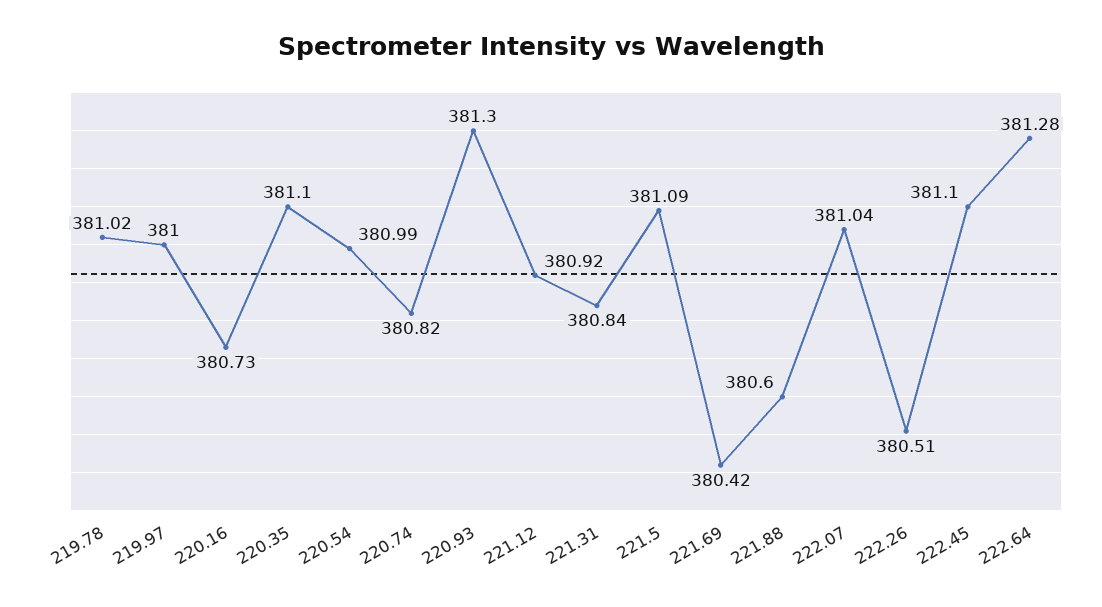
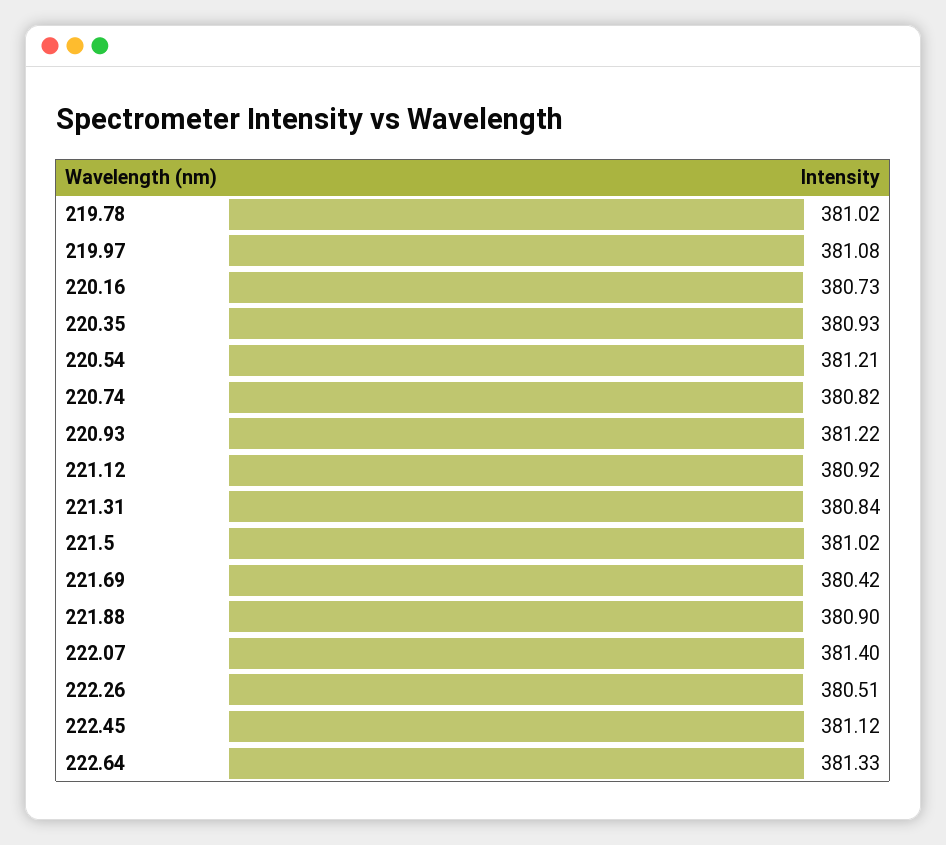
  {
    "219.78": 381.02,
-   "219.97": 381,
+   "219.97": 381.08,
    "220.16": 380.73,
-   "220.35": 381.1,
+   "220.35": 380.93,
-   "220.54": 380.99,
+   "220.54": 381.21,
    "220.74": 380.82,
-   "220.93": 381.3,
+   "220.93": 381.22,
    "221.12": 380.92,
    "221.31": 380.84,
-   "221.5": 381.09,
+   "221.5": 381.02,
    "221.69": 380.42,
-   "221.88": 380.6,
+   "221.88": 380.9,
-   "222.07": 381.04,
+   "222.07": 381.4,
    "222.26": 380.51,
-   "222.45": 381.1,
+   "222.45": 381.12,
-   "222.64": 381.28
+   "222.64": 381.33
  }

